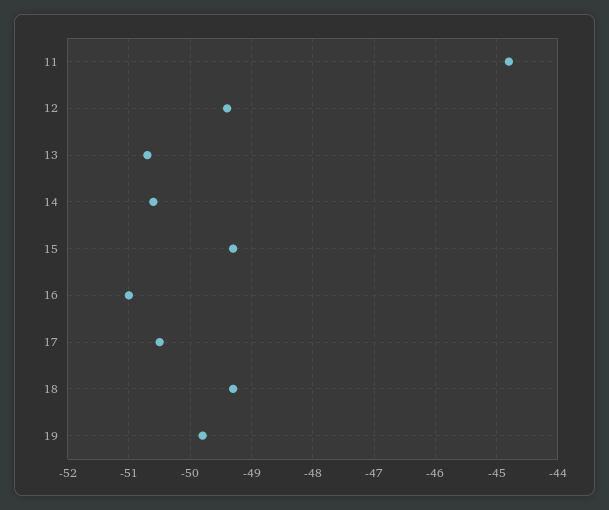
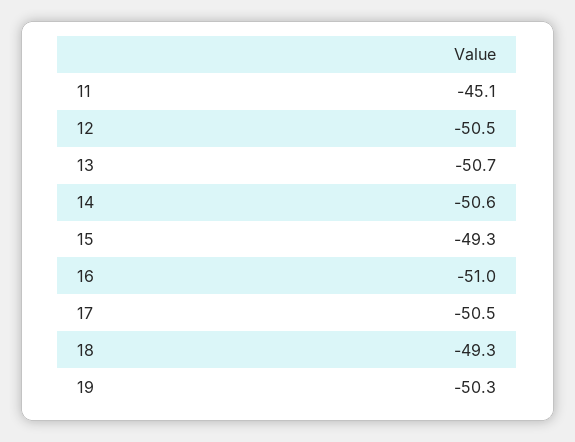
  {
-   "11": -44.8,
+   "11": -45.1,
-   "12": -49.4,
+   "12": -50.5,
    "13": -50.7,
    "14": -50.6,
    "15": -49.3,
    "16": -51,
    "17": -50.5,
    "18": -49.3,
-   "19": -49.8
+   "19": -50.3
  }

